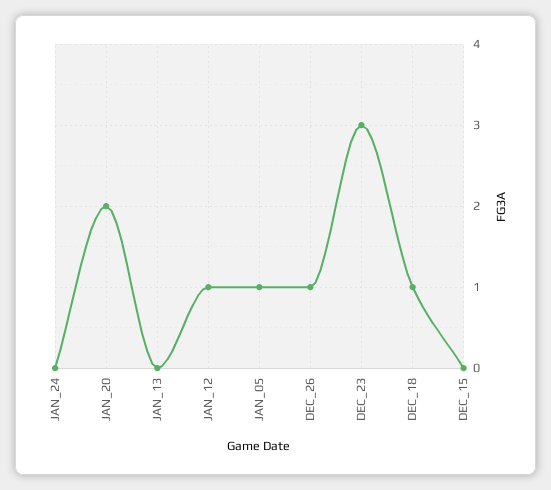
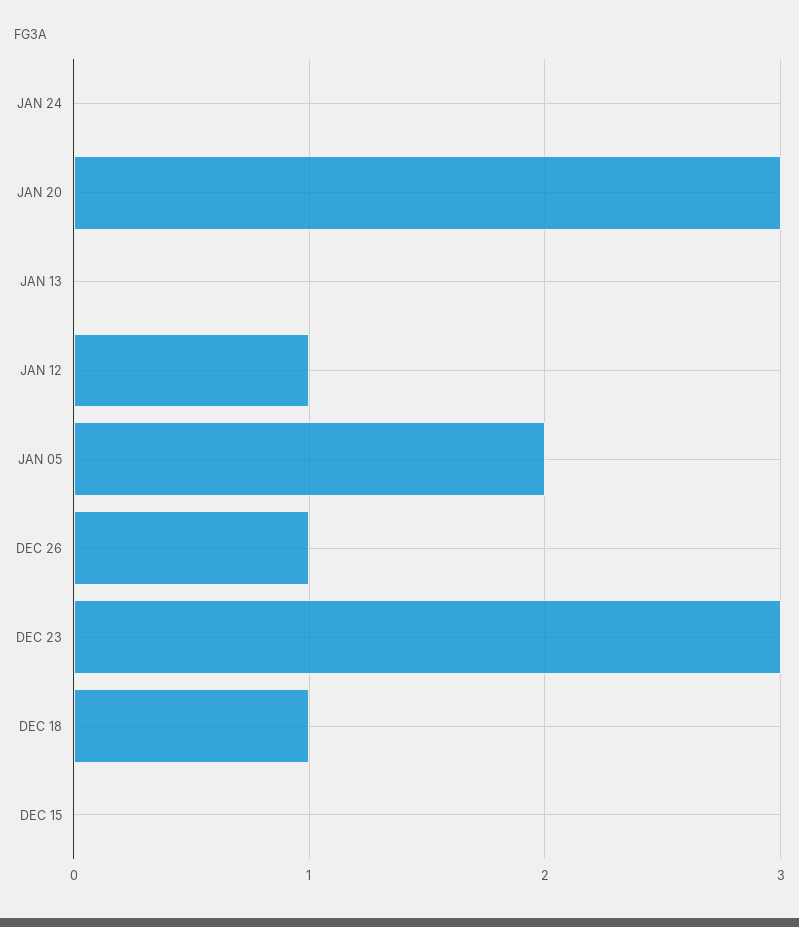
  {
    "JAN_24": 0,
-   "JAN_20": 2,
+   "JAN_20": 3,
    "JAN_13": 0,
    "JAN_12": 1,
-   "JAN_05": 1,
+   "JAN_05": 2,
    "DEC_26": 1,
    "DEC_23": 3,
    "DEC_18": 1,
    "DEC_15": 0
  }

